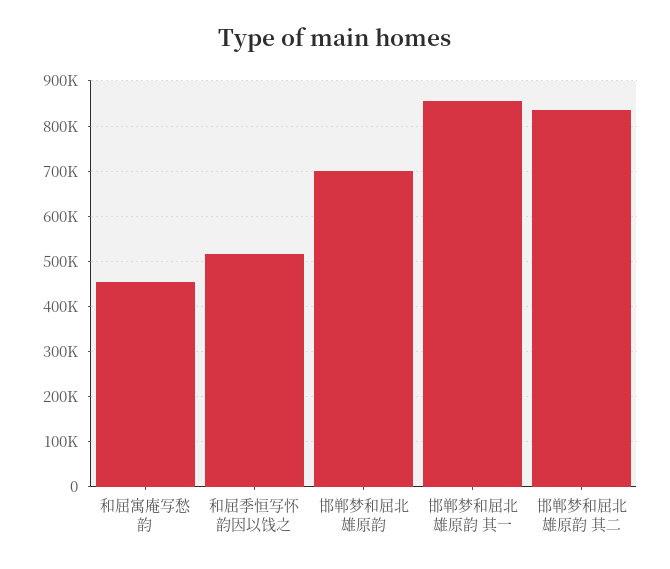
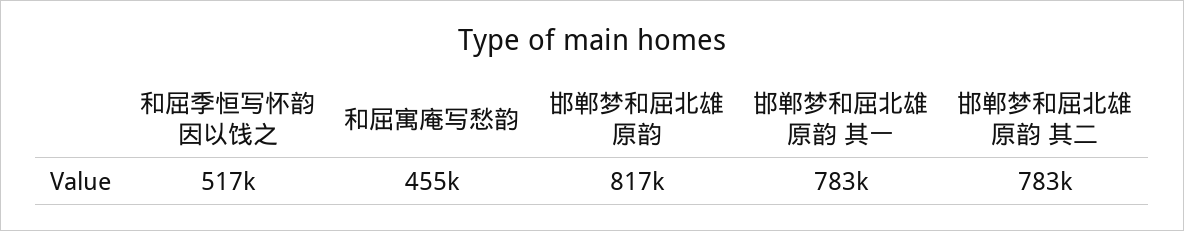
  {
    "和屈寓庵写愁韵": 455000,
    "和屈季恒写怀韵因以饯之": 517000,
-   "邯郸梦和屈北雄原韵": 700000,
+   "邯郸梦和屈北雄原韵": 817000,
-   "邯郸梦和屈北雄原韵 其一": 860000,
+   "邯郸梦和屈北雄原韵 其一": 783000,
-   "邯郸梦和屈北雄原韵 其二": 840000
+   "邯郸梦和屈北雄原韵 其二": 783000
  }

